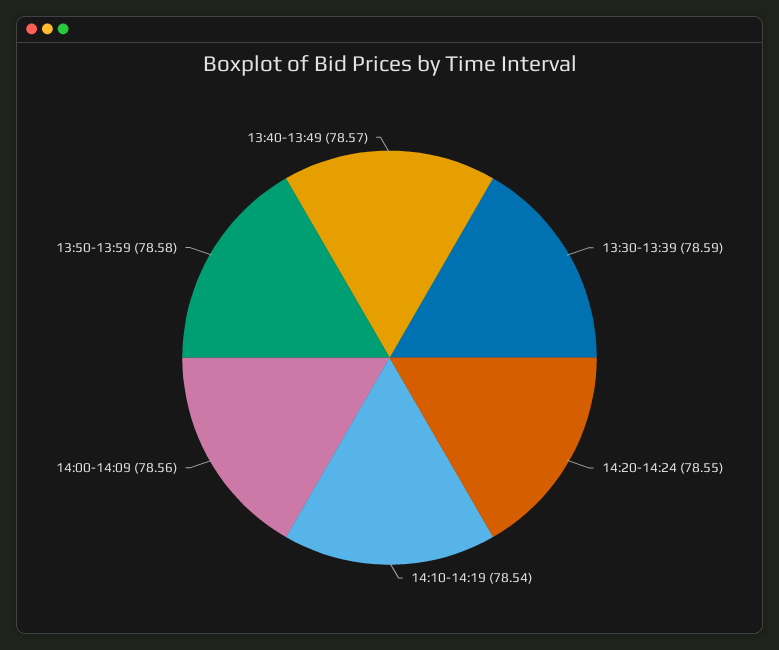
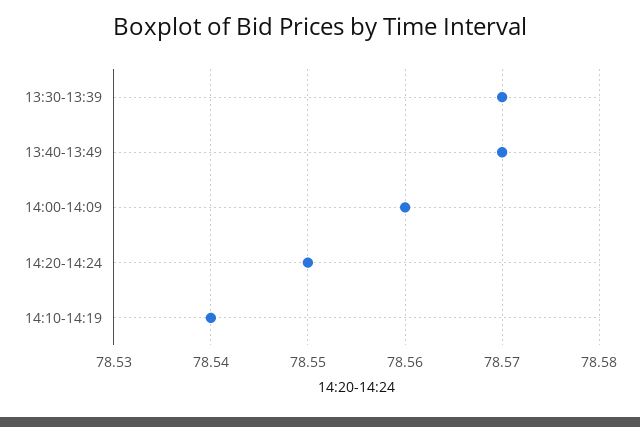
  {
-   "13:30-13:39": 78.59,
+   "13:30-13:39": 78.57,
    "14:20-14:24": 78.55,
    "14:10-14:19": 78.54,
    "14:00-14:09": 78.56,
-   "13:50-13:59": 78.58,
    "13:40-13:49": 78.57
  }

